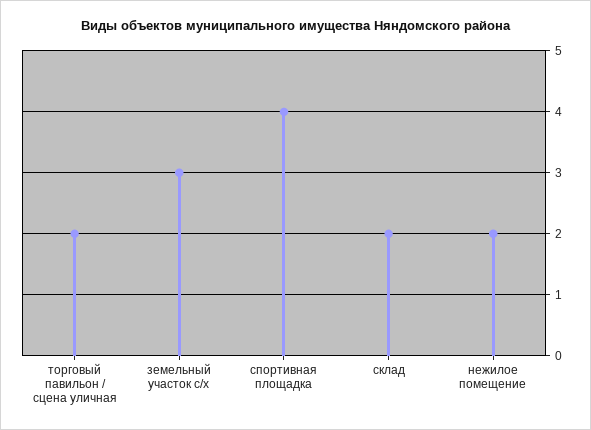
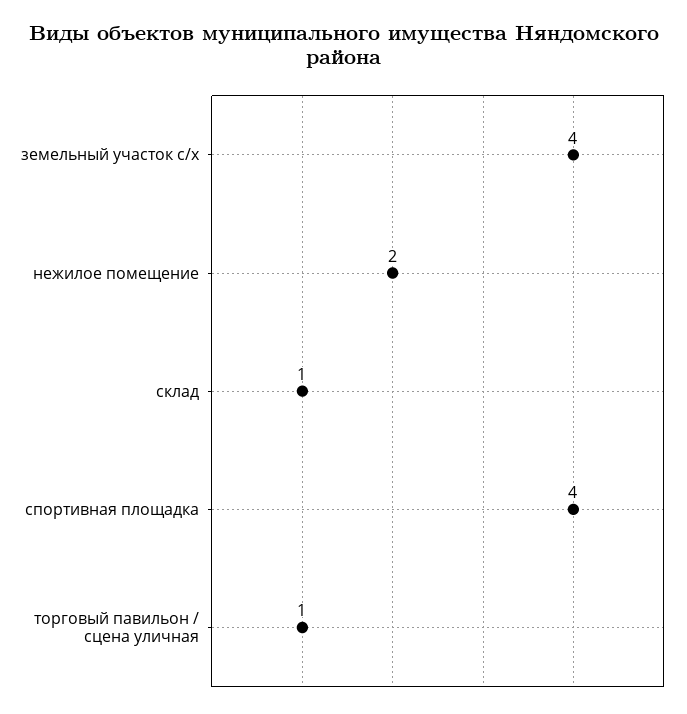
  {
-   "торговый павильон / сцена уличная": 2,
+   "торговый павильон / сцена уличная": 1,
-   "земельный участок с/х": 3,
+   "земельный участок с/х": 4,
    "спортивная площадка": 4,
-   "склад": 2,
+   "склад": 1,
    "нежилое помещение": 2
  }

